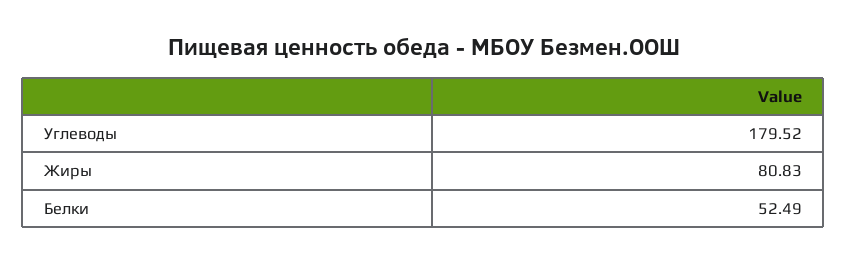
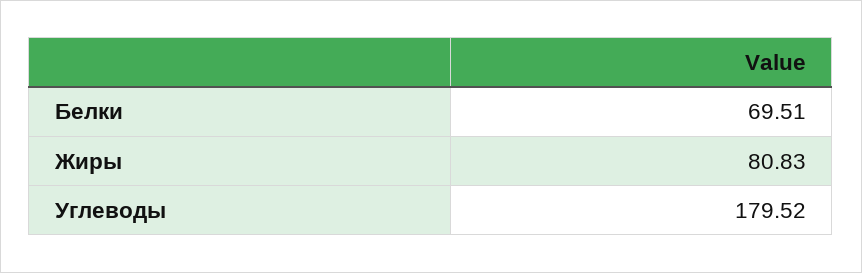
  {
    "Углеводы": 179.52,
    "Жиры": 80.83,
-   "Белки": 52.49
+   "Белки": 69.51
  }

